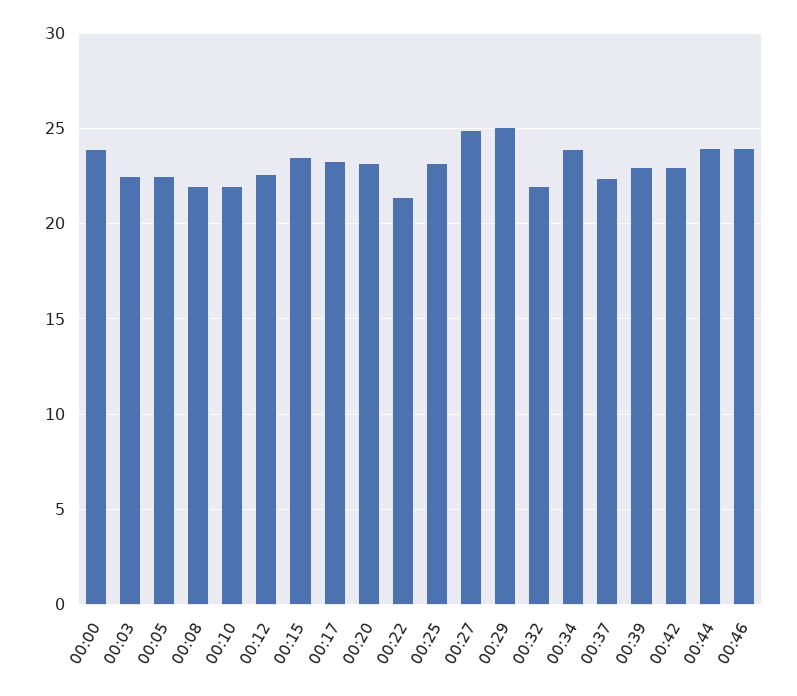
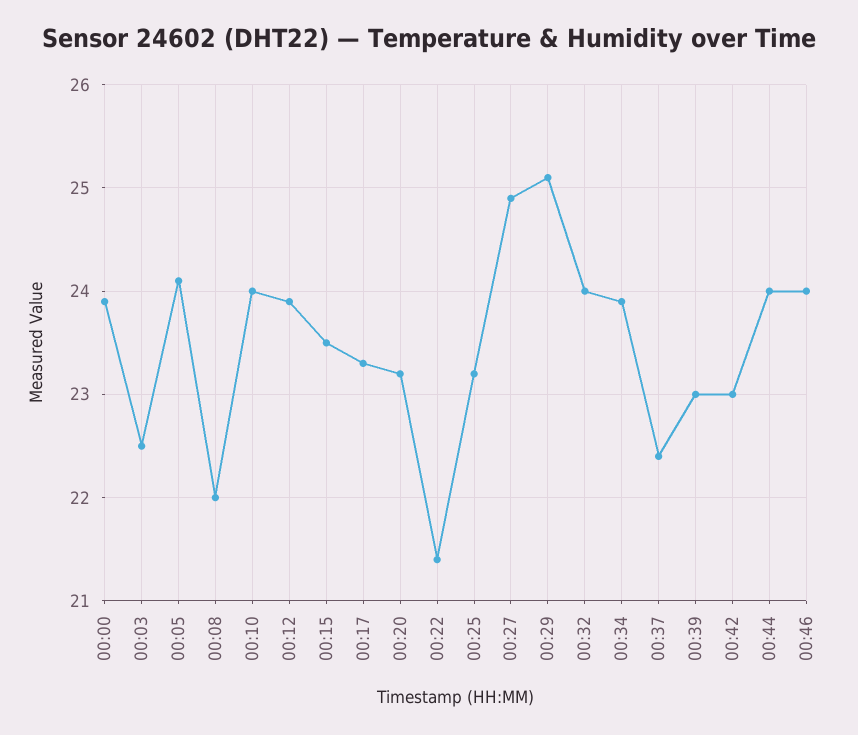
  {
    "00:00": 23.9,
    "00:03": 22.5,
-   "00:05": 22.5,
+   "00:05": 24.1,
    "00:08": 22,
-   "00:10": 22,
+   "00:10": 24,
-   "00:12": 22.5,
+   "00:12": 23.9,
    "00:15": 23.5,
    "00:17": 23.3,
    "00:20": 23.2,
    "00:22": 21.4,
    "00:25": 23.2,
    "00:27": 24.9,
    "00:29": 25.1,
-   "00:32": 22,
+   "00:32": 24,
    "00:34": 23.9,
    "00:37": 22.4,
    "00:39": 23,
    "00:42": 23,
    "00:44": 24,
    "00:46": 24
  }

